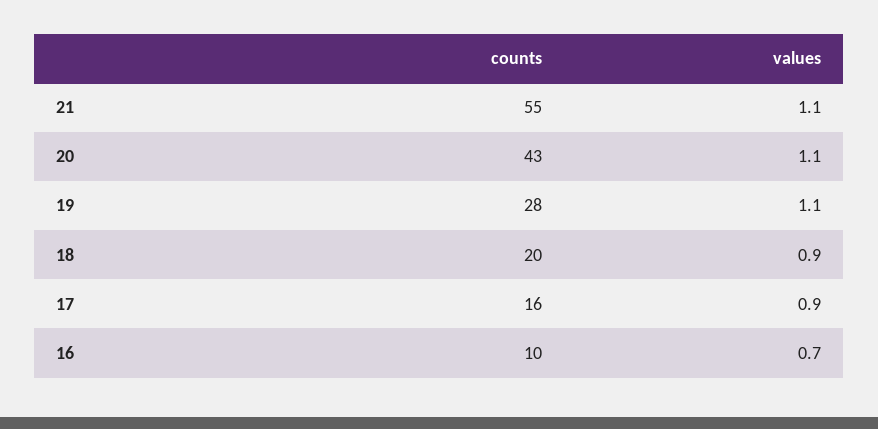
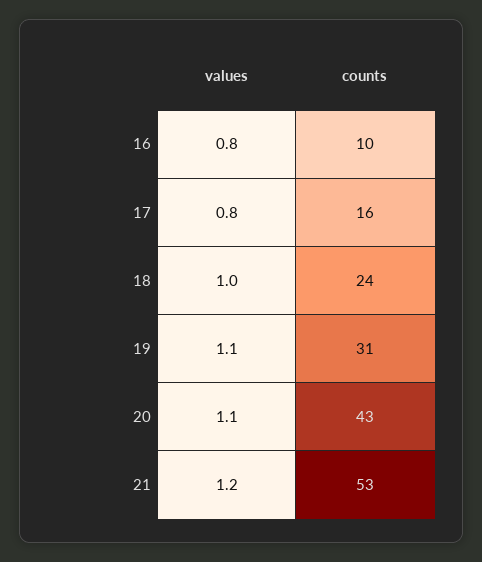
  {
    "counts": {
-     "21": 55,
+     "21": 53,
      "20": 43,
-     "19": 28,
+     "19": 31,
-     "18": 20,
+     "18": 24,
      "17": 16,
      "16": 10
    },
    "values": {
-     "21": 1.1,
+     "21": 1.2,
      "20": 1.1,
      "19": 1.1,
-     "18": 0.9,
+     "18": 1,
-     "17": 0.9,
+     "17": 0.8,
-     "16": 0.7
+     "16": 0.8
    }
  }

